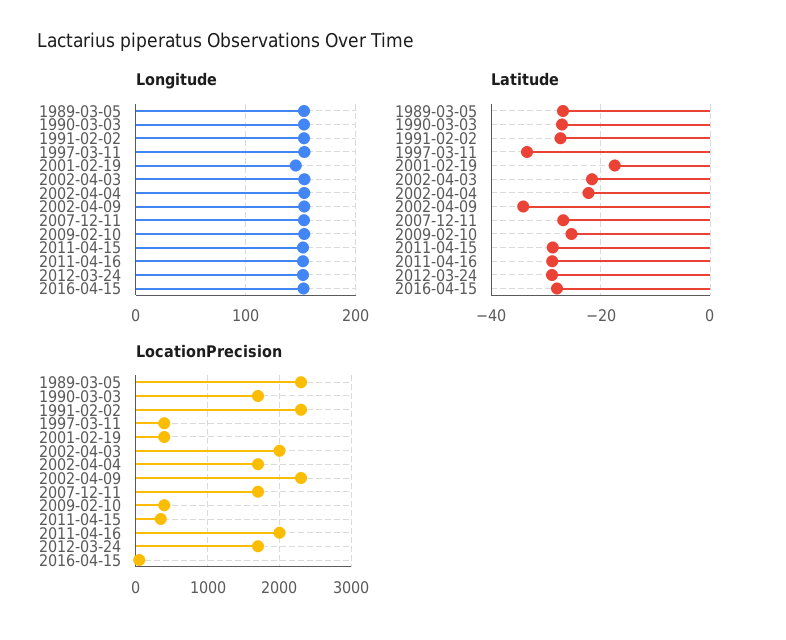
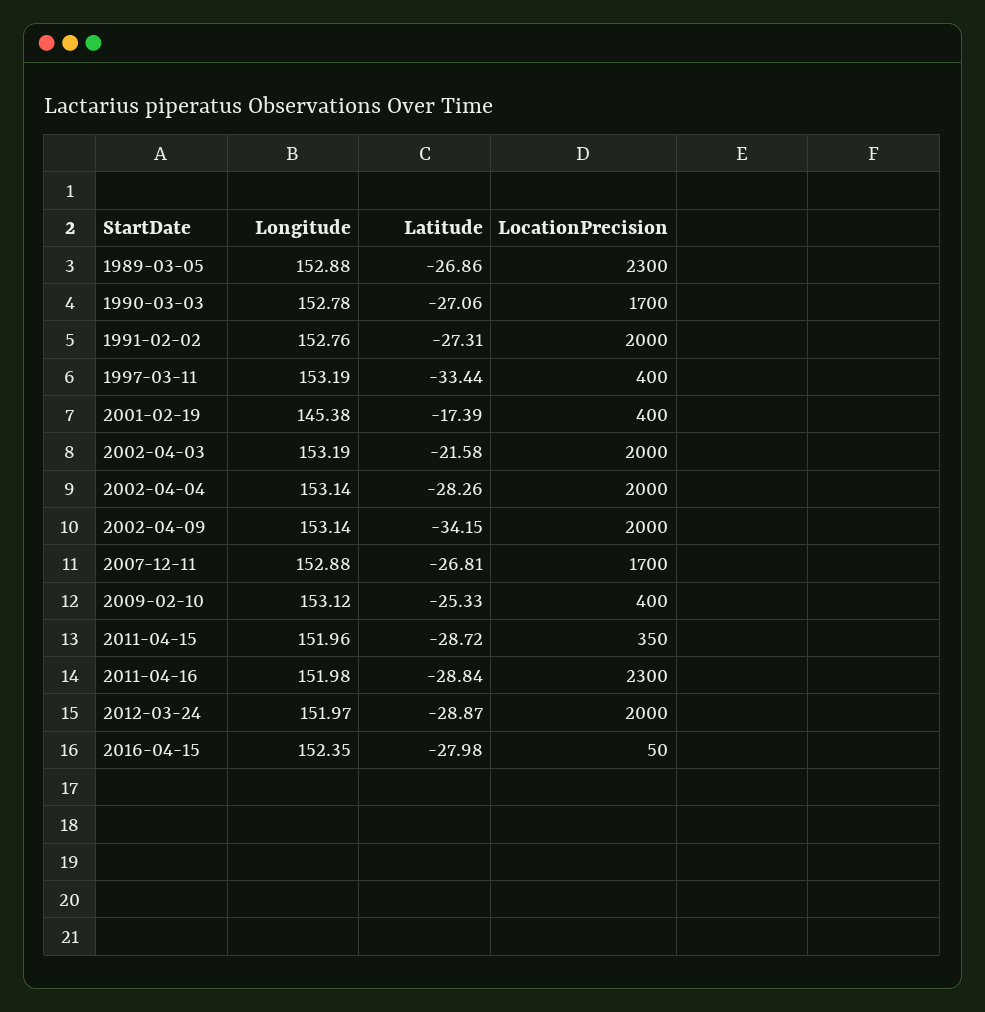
  {
    "Longitude": {
      "1989-03-05": 152.88,
      "1990-03-03": 152.78,
      "1991-02-02": 152.76,
      "1997-03-11": 153.19,
      "2001-02-19": 145.38,
      "2002-04-03": 153.19,
      "2002-04-04": 153.14,
      "2002-04-09": 153.14,
      "2007-12-11": 152.88,
      "2009-02-10": 153.12,
      "2011-04-15": 151.96,
      "2011-04-16": 151.98,
      "2012-03-24": 151.97,
      "2016-04-15": 152.35
    },
    "Latitude": {
      "1989-03-05": -26.86,
      "1990-03-03": -27.06,
      "1991-02-02": -27.31,
      "1997-03-11": -33.44,
      "2001-02-19": -17.39,
      "2002-04-03": -21.58,
-     "2002-04-04": -22,
+     "2002-04-04": -28.26,
      "2002-04-09": -34.15,
      "2007-12-11": -26.81,
      "2009-02-10": -25.33,
      "2011-04-15": -28.72,
      "2011-04-16": -28.84,
      "2012-03-24": -28.87,
      "2016-04-15": -27.98
    },
    "LocationPrecision": {
      "1989-03-05": 2300,
      "1990-03-03": 1700,
-     "1991-02-02": 2300,
+     "1991-02-02": 2000,
      "1997-03-11": 400,
      "2001-02-19": 400,
      "2002-04-03": 2000,
-     "2002-04-04": 1700,
+     "2002-04-04": 2000,
-     "2002-04-09": 2300,
+     "2002-04-09": 2000,
      "2007-12-11": 1700,
      "2009-02-10": 400,
      "2011-04-15": 350,
-     "2011-04-16": 2000,
+     "2011-04-16": 2300,
-     "2012-03-24": 1700,
+     "2012-03-24": 2000,
      "2016-04-15": 50
    }
  }

